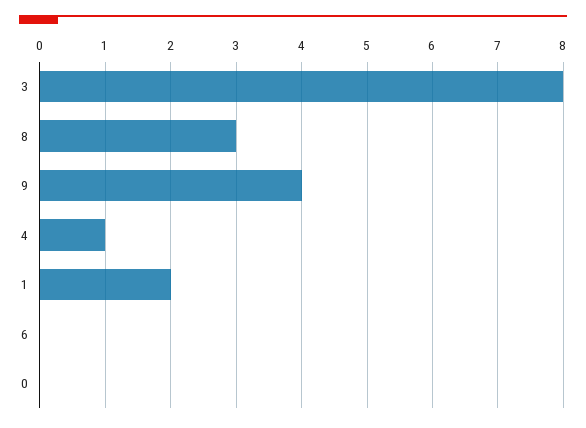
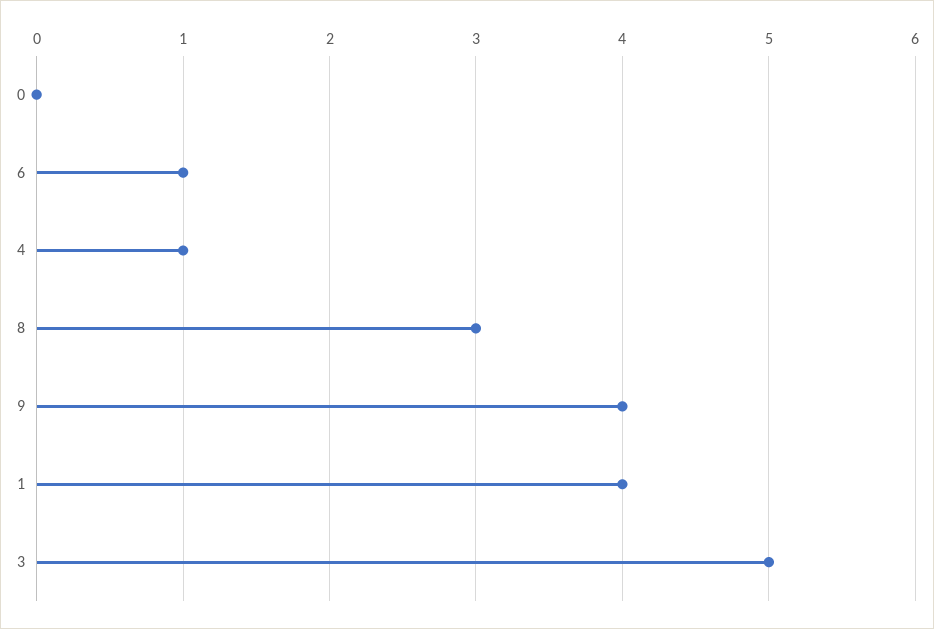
  {
-   "3": 8,
+   "3": 5,
    "8": 3,
    "9": 4,
    "4": 1,
-   "1": 2,
+   "1": 4,
-   "6": 0,
+   "6": 1,
    "0": 0
  }

